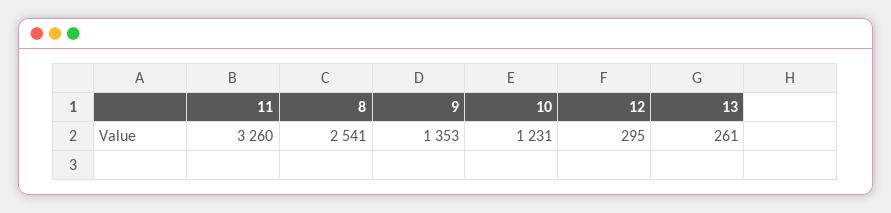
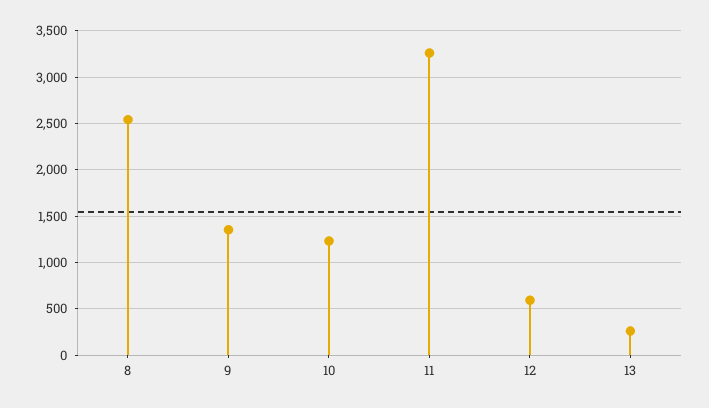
  {
    "11": 3260,
    "8": 2541,
    "9": 1353,
    "10": 1231,
-   "12": 295,
+   "12": 600,
    "13": 261
  }

